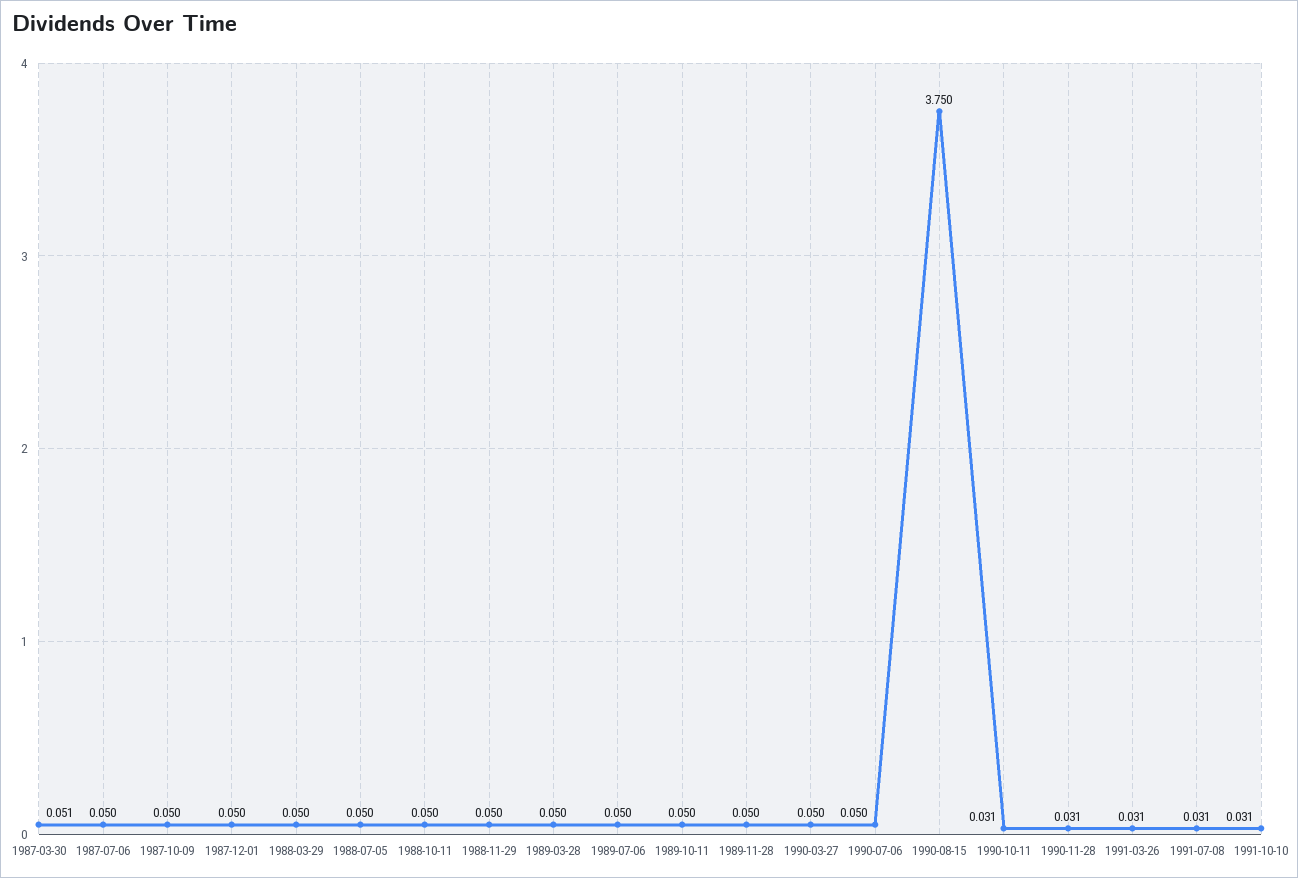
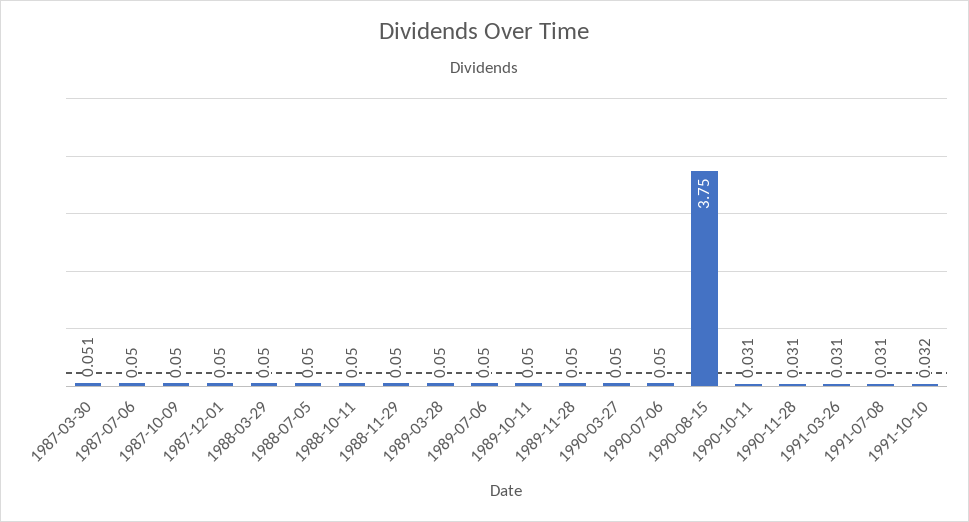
  {
    "1987-03-30": 0.051,
    "1987-07-06": 0.05,
    "1987-10-09": 0.05,
    "1987-12-01": 0.05,
    "1988-03-29": 0.05,
    "1988-07-05": 0.05,
    "1988-10-11": 0.05,
    "1988-11-29": 0.05,
    "1989-03-28": 0.05,
    "1989-07-06": 0.05,
    "1989-10-11": 0.05,
    "1989-11-28": 0.05,
    "1990-03-27": 0.05,
    "1990-07-06": 0.05,
    "1990-08-15": 3.75,
    "1990-10-11": 0.031,
    "1990-11-28": 0.031,
    "1991-03-26": 0.031,
    "1991-07-08": 0.031,
-   "1991-10-10": 0.031
+   "1991-10-10": 0.032
  }

